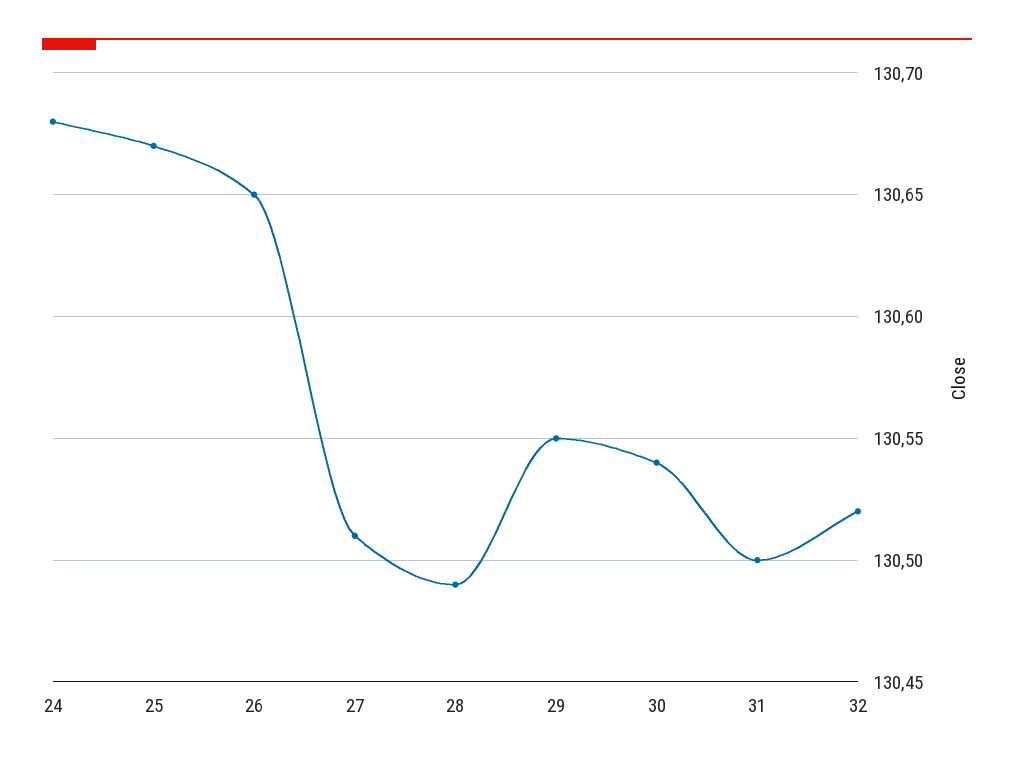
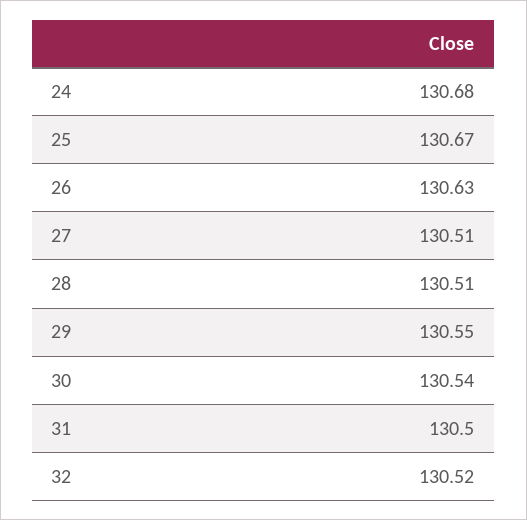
  {
    "24": 130.68,
    "25": 130.67,
-   "26": 130.65,
+   "26": 130.63,
    "27": 130.51,
-   "28": 130.49,
+   "28": 130.51,
    "29": 130.55,
    "30": 130.54,
    "31": 130.5,
    "32": 130.52
  }

